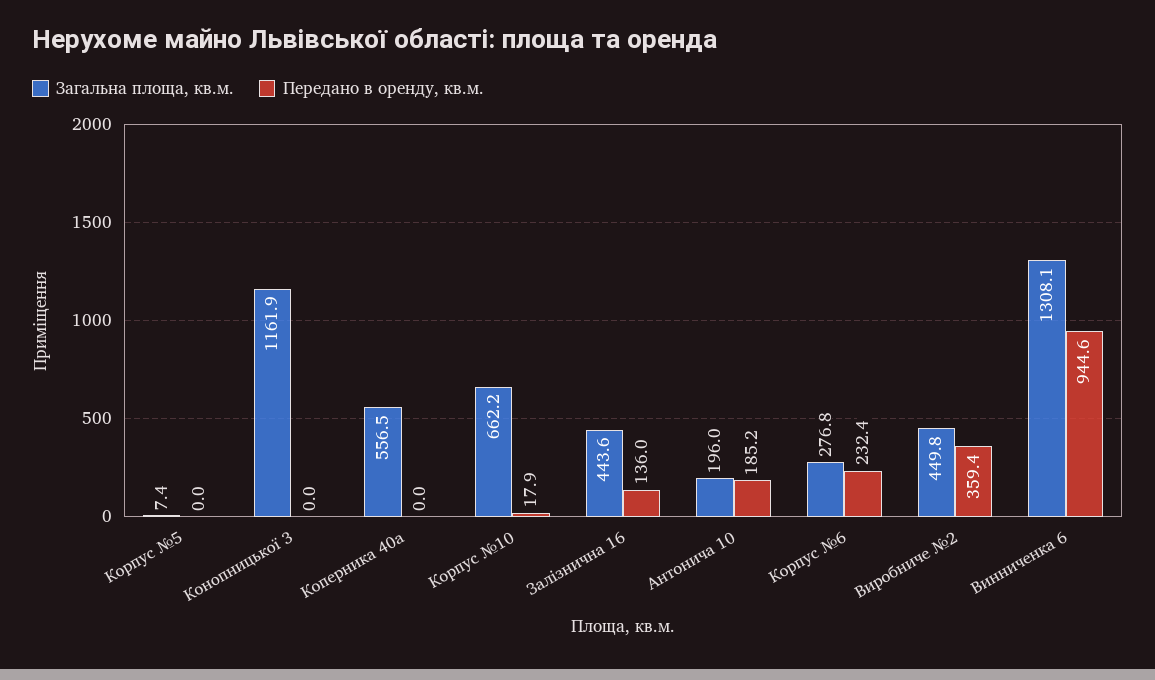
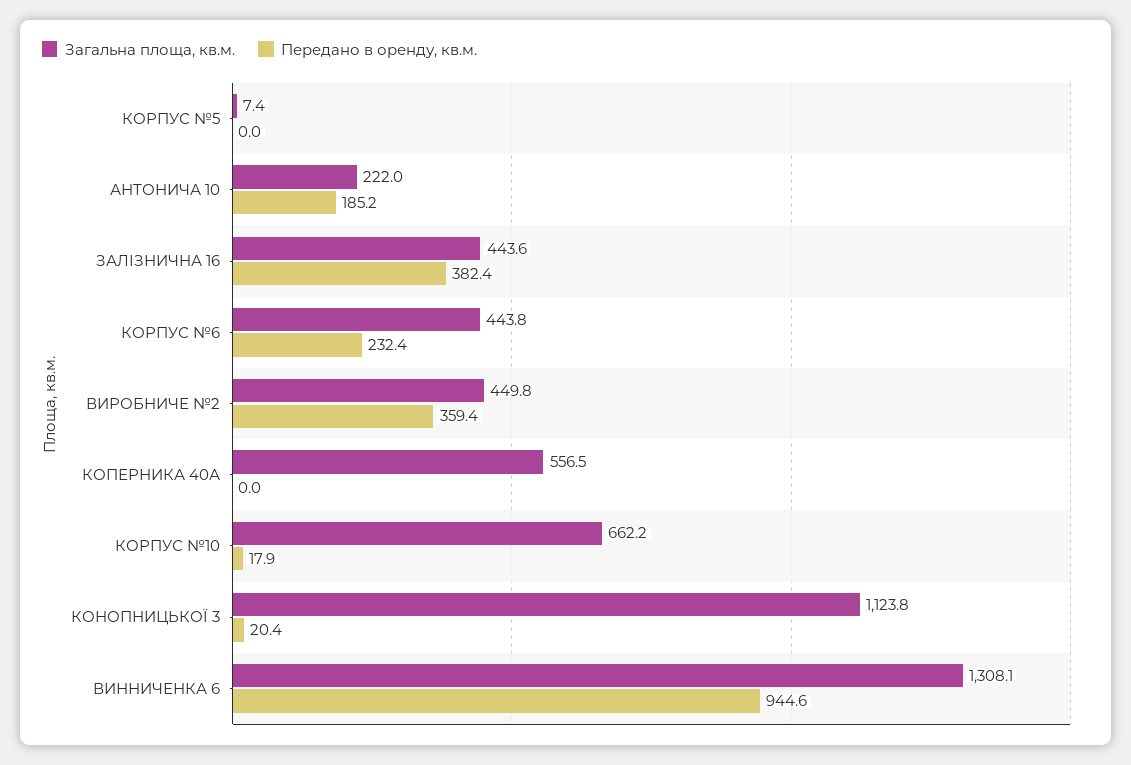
  {
    "Загальна площа, кв.м.": {
      "Корпус №5": 7.4,
-     "Конопницької 3": 1161.9,
+     "Конопницької 3": 1123.8,
      "Коперника 40а": 556.5,
      "Корпус №10": 662.2,
      "Залізнична 16": 443.6,
-     "Антонича 10": 196,
+     "Антонича 10": 222,
-     "Корпус №6": 276.8,
+     "Корпус №6": 443.8,
      "Виробниче №2": 449.8,
      "Винниченка 6": 1308.1
    },
    "Передано в оренду, кв.м.": {
      "Корпус №5": 0,
-     "Конопницької 3": 0,
+     "Конопницької 3": 20.4,
      "Коперника 40а": 0,
      "Корпус №10": 17.9,
-     "Залізнична 16": 136,
+     "Залізнична 16": 382.4,
      "Антонича 10": 185.2,
      "Корпус №6": 232.4,
      "Виробниче №2": 359.4,
      "Винниченка 6": 944.6
    }
  }

